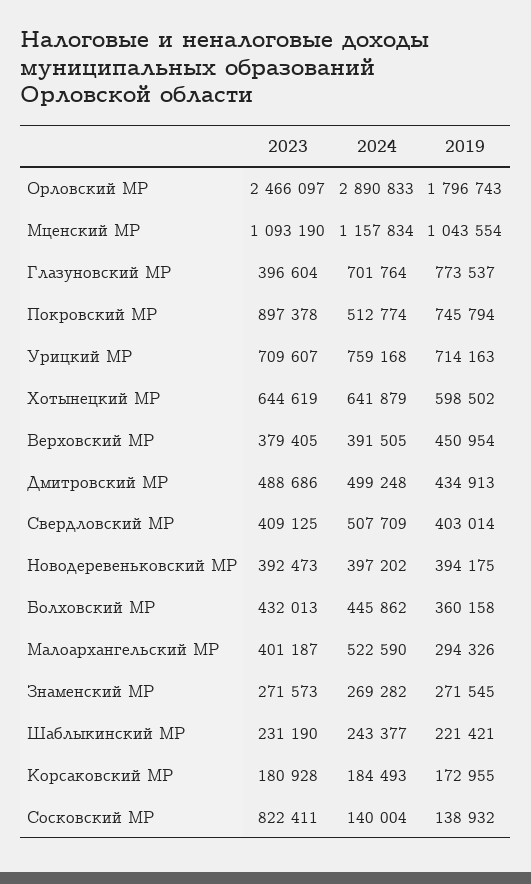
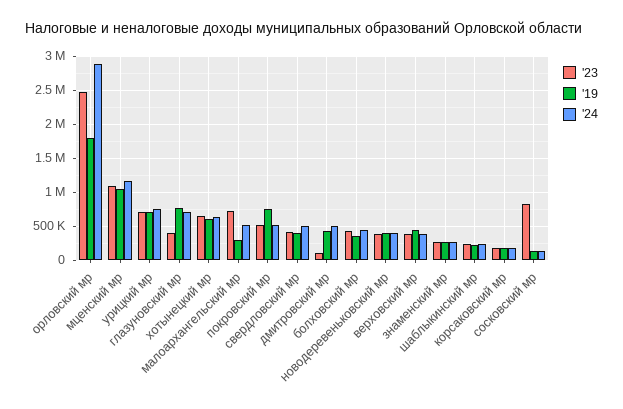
  {
    "2023": {
      "Орловский МР": 2466097,
      "Мценский МР": 1093190,
      "Глазуновский МР": 396604,
-     "Покровский МР": 897378,
+     "Покровский МР": 500000,
      "Урицкий МР": 709607,
      "Хотынецкий МР": 644619,
      "Верховский МР": 379405,
-     "Дмитровский МР": 488686,
+     "Дмитровский МР": 100000,
      "Свердловский МР": 409125,
      "Новодеревеньковский МР": 392473,
      "Болховский МР": 432013,
-     "Малоархангельский МР": 401187,
+     "Малоархангельский МР": 700000,
      "Знаменский МР": 271573,
      "Шаблыкинский МР": 231190,
      "Корсаковский МР": 180928,
      "Сосковский МР": 822411
    },
    "2024": {
      "Орловский МР": 2890833,
      "Мценский МР": 1157834,
      "Глазуновский МР": 701764,
      "Покровский МР": 512774,
      "Урицкий МР": 759168,
      "Хотынецкий МР": 641879,
      "Верховский МР": 391505,
      "Дмитровский МР": 499248,
      "Свердловский МР": 507709,
      "Новодеревеньковский МР": 397202,
      "Болховский МР": 445862,
      "Малоархангельский МР": 522590,
      "Знаменский МР": 269282,
      "Шаблыкинский МР": 243377,
      "Корсаковский МР": 184493,
      "Сосковский МР": 140004
    },
    "2019": {
      "Орловский МР": 1796743,
      "Мценский МР": 1043554,
      "Глазуновский МР": 773537,
      "Покровский МР": 745794,
      "Урицкий МР": 714163,
      "Хотынецкий МР": 598502,
      "Верховский МР": 450954,
      "Дмитровский МР": 434913,
      "Свердловский МР": 403014,
      "Новодеревеньковский МР": 394175,
      "Болховский МР": 360158,
      "Малоархангельский МР": 294326,
      "Знаменский МР": 271545,
      "Шаблыкинский МР": 221421,
      "Корсаковский МР": 172955,
      "Сосковский МР": 138932
    }
  }

